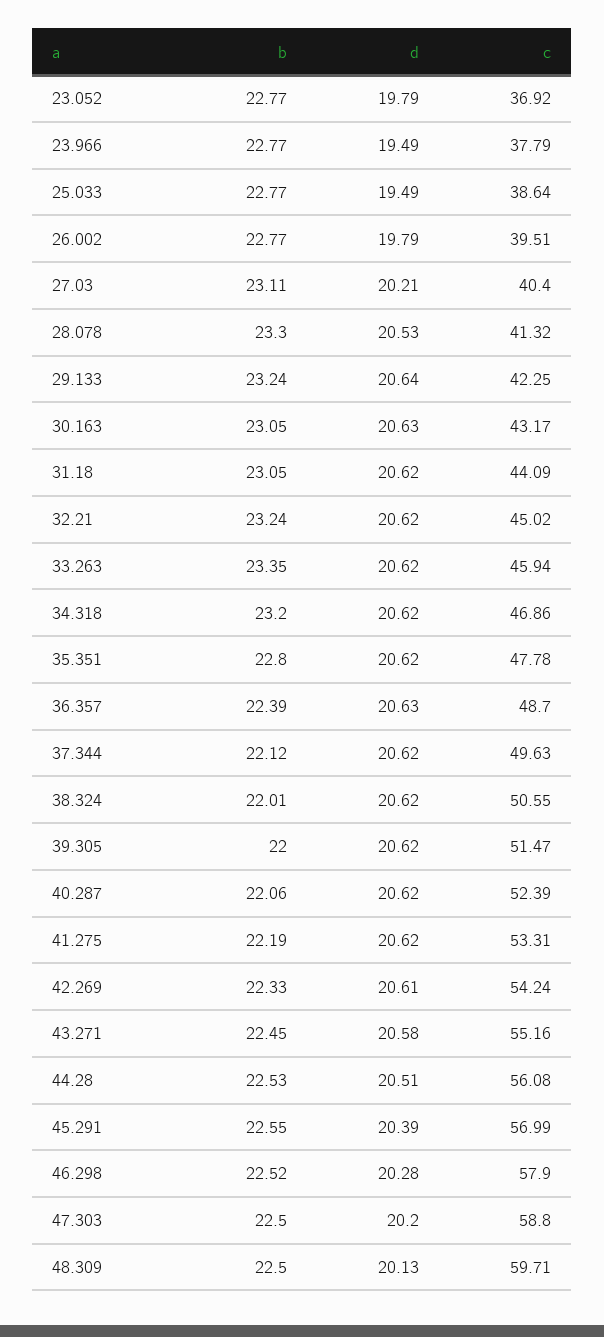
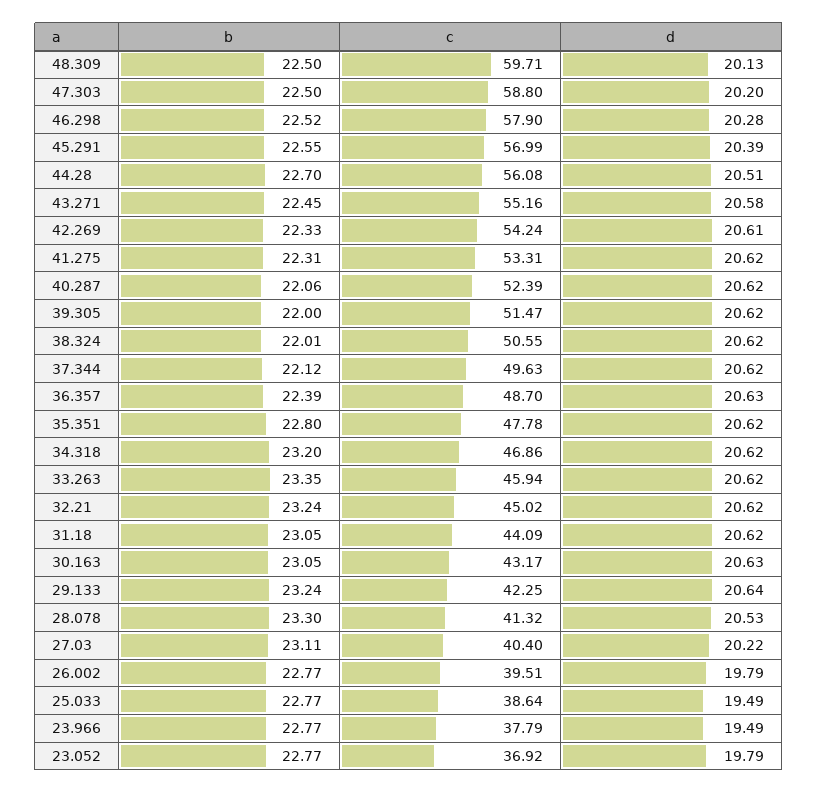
  {
    "b": {
      "23.052": 22.77,
      "23.966": 22.77,
      "25.033": 22.77,
      "26.002": 22.77,
      "27.03": 23.11,
      "28.078": 23.3,
      "29.133": 23.24,
      "30.163": 23.05,
      "31.18": 23.05,
      "32.21": 23.24,
      "33.263": 23.35,
      "34.318": 23.2,
      "35.351": 22.8,
      "36.357": 22.39,
      "37.344": 22.12,
      "38.324": 22.01,
      "39.305": 22,
      "40.287": 22.06,
-     "41.275": 22.19,
+     "41.275": 22.31,
      "42.269": 22.33,
      "43.271": 22.45,
-     "44.28": 22.53,
+     "44.28": 22.7,
      "45.291": 22.55,
      "46.298": 22.52,
      "47.303": 22.5,
      "48.309": 22.5
    },
    "d": {
      "23.052": 19.79,
      "23.966": 19.49,
      "25.033": 19.49,
      "26.002": 19.79,
-     "27.03": 20.21,
+     "27.03": 20.22,
      "28.078": 20.53,
      "29.133": 20.64,
      "30.163": 20.63,
      "31.18": 20.62,
      "32.21": 20.62,
      "33.263": 20.62,
      "34.318": 20.62,
      "35.351": 20.62,
      "36.357": 20.63,
      "37.344": 20.62,
      "38.324": 20.62,
      "39.305": 20.62,
      "40.287": 20.62,
      "41.275": 20.62,
      "42.269": 20.61,
      "43.271": 20.58,
      "44.28": 20.51,
      "45.291": 20.39,
      "46.298": 20.28,
      "47.303": 20.2,
      "48.309": 20.13
    },
    "c": {
      "23.052": 36.92,
      "23.966": 37.79,
      "25.033": 38.64,
      "26.002": 39.51,
      "27.03": 40.4,
      "28.078": 41.32,
      "29.133": 42.25,
      "30.163": 43.17,
      "31.18": 44.09,
      "32.21": 45.02,
      "33.263": 45.94,
      "34.318": 46.86,
      "35.351": 47.78,
      "36.357": 48.7,
      "37.344": 49.63,
      "38.324": 50.55,
      "39.305": 51.47,
      "40.287": 52.39,
      "41.275": 53.31,
      "42.269": 54.24,
      "43.271": 55.16,
      "44.28": 56.08,
      "45.291": 56.99,
      "46.298": 57.9,
      "47.303": 58.8,
      "48.309": 59.71
    }
  }

